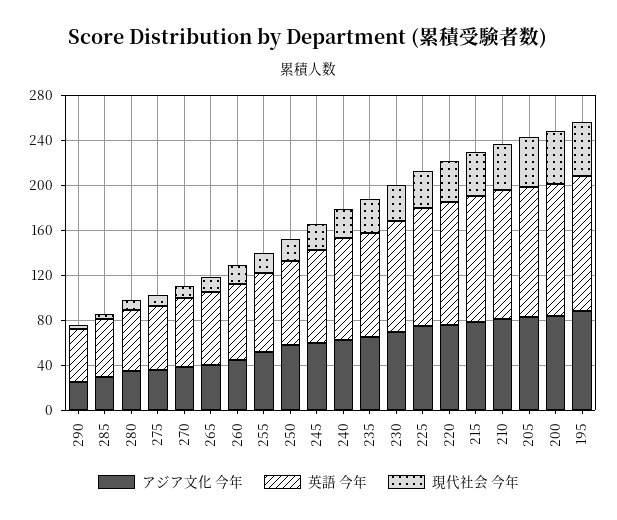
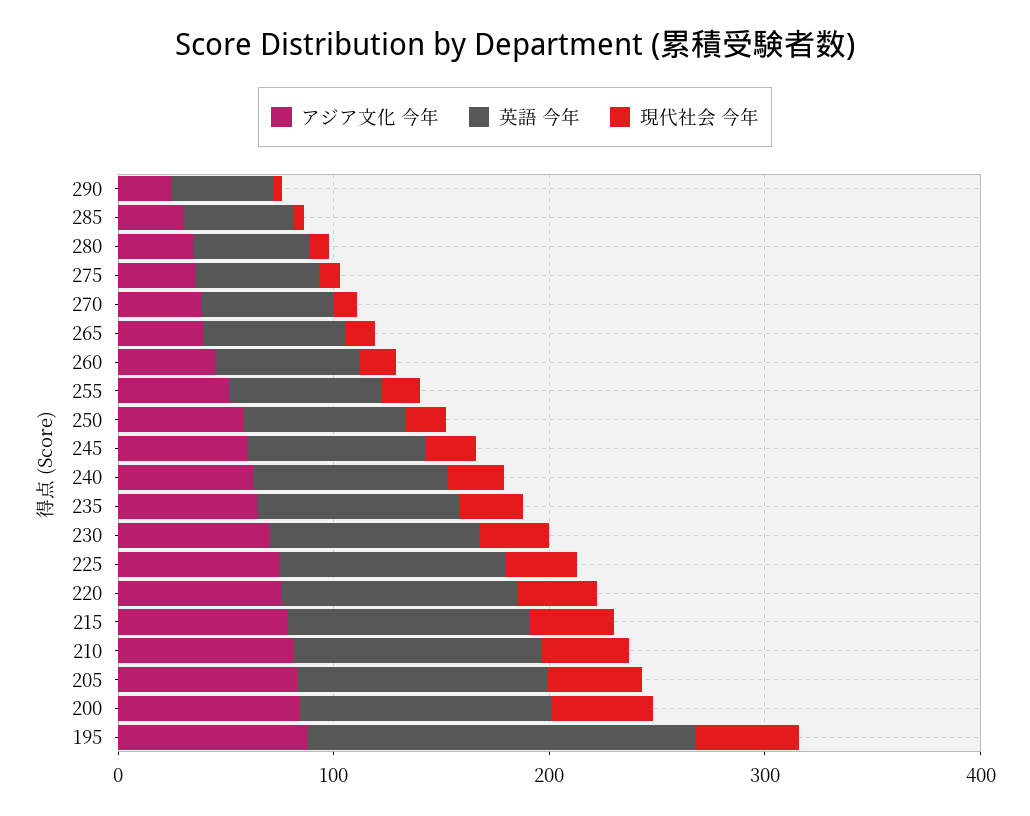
  {
    "アジア文化 今年": {
      "290": 30,
      "285": 30,
      "280": 40,
      "275": 40,
      "270": 40,
      "265": 40,
      "260": 50,
      "255": 50,
      "250": 60,
      "245": 60,
      "240": 60,
      "235": 70,
      "230": 70,
      "225": 80,
      "220": 80,
      "215": 80,
      "210": 80,
      "205": 80,
      "200": 80,
      "195": 90
    },
    "英語 今年": {
      "290": 50,
      "285": 50,
      "280": 50,
      "275": 60,
      "270": 60,
      "265": 70,
      "260": 70,
      "255": 70,
      "250": 80,
      "245": 80,
      "240": 90,
      "235": 90,
      "230": 100,
      "225": 110,
      "220": 110,
      "215": 110,
      "210": 120,
      "205": 120,
      "200": 120,
-     "195": 120
+     "195": 180
    },
    "現代社会 今年": {
      "290": 0,
      "285": 10,
      "280": 10,
      "275": 10,
      "270": 10,
      "265": 10,
      "260": 20,
      "255": 20,
      "250": 20,
      "245": 20,
      "240": 30,
      "235": 30,
      "230": 30,
      "225": 30,
      "220": 40,
      "215": 40,
      "210": 40,
      "205": 40,
      "200": 50,
      "195": 50
    }
  }

